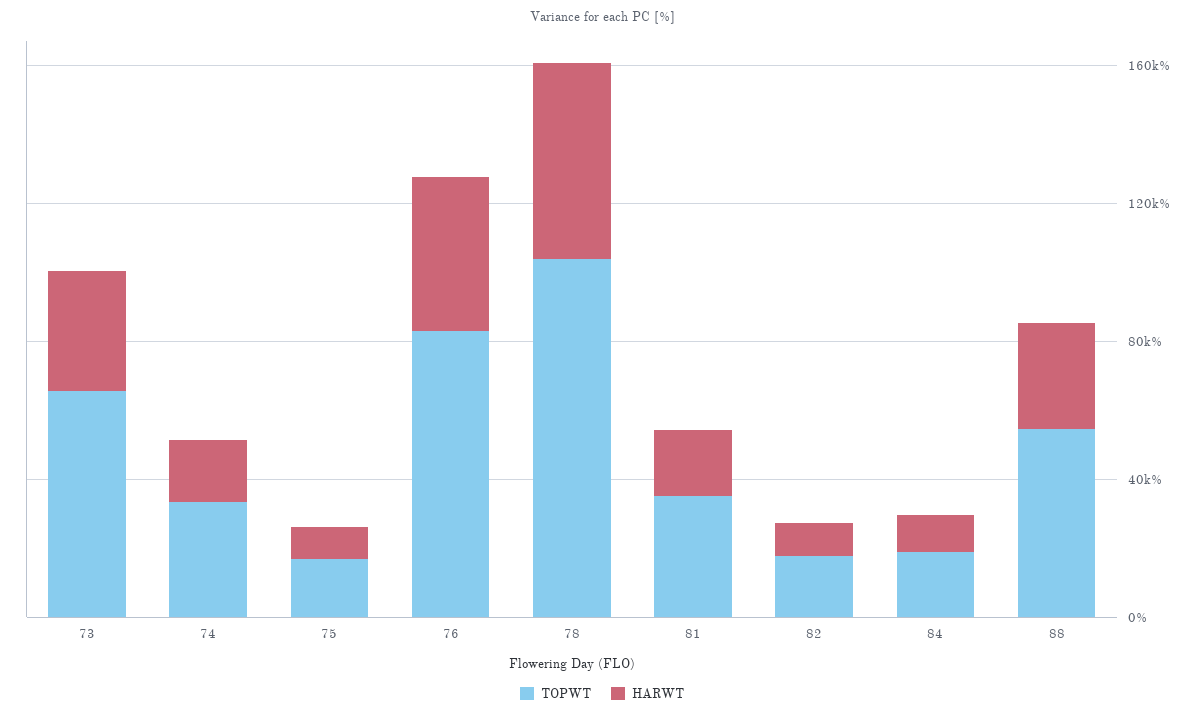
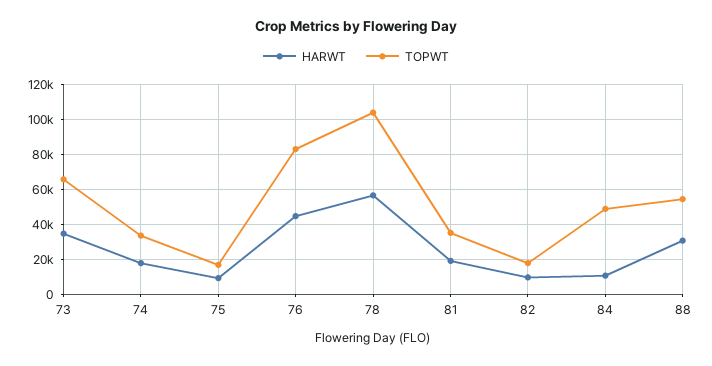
  {
    "TOPWT": {
      "73": 65000,
      "74": 35000,
      "75": 15000,
      "76": 85000,
      "78": 105000,
      "81": 35000,
      "82": 20000,
-     "84": 20000,
+     "84": 50000,
      "88": 55000
    },
    "HARWT": {
      "73": 35000,
      "74": 20000,
      "75": 10000,
      "76": 45000,
      "78": 55000,
      "81": 20000,
      "82": 10000,
      "84": 10000,
      "88": 30000
    }
  }

